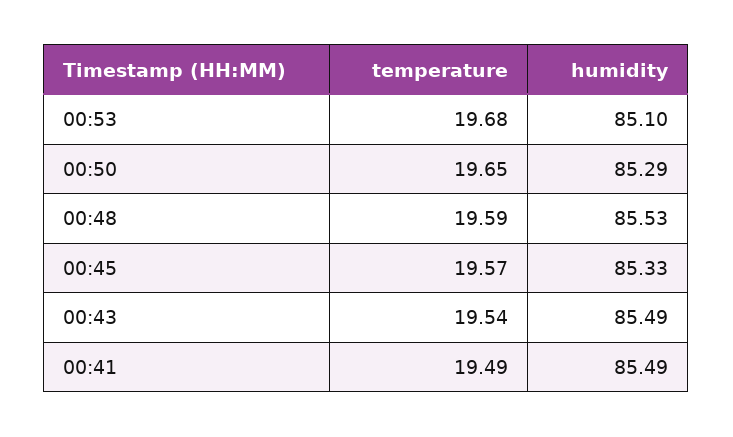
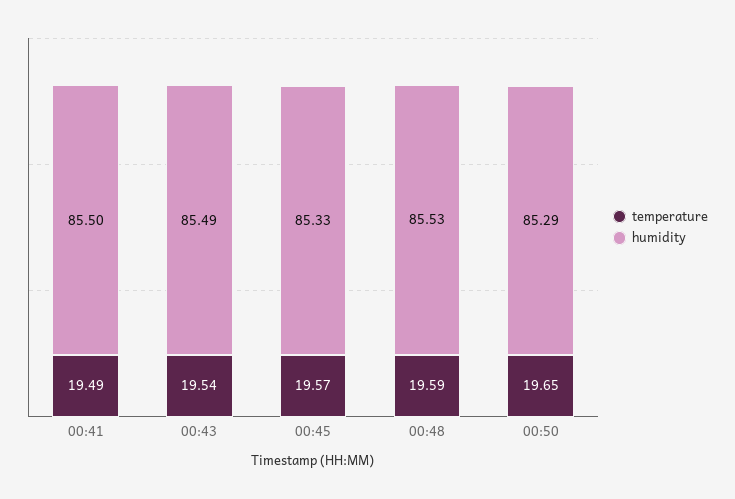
  {
    "temperature": {
-     "00:53": 19.68,
      "00:50": 19.65,
      "00:48": 19.59,
      "00:45": 19.57,
      "00:43": 19.54,
      "00:41": 19.49
    },
    "humidity": {
-     "00:53": 85.1,
      "00:50": 85.29,
      "00:48": 85.53,
      "00:45": 85.33,
      "00:43": 85.49,
-     "00:41": 85.49
+     "00:41": 85.5
    }
  }

